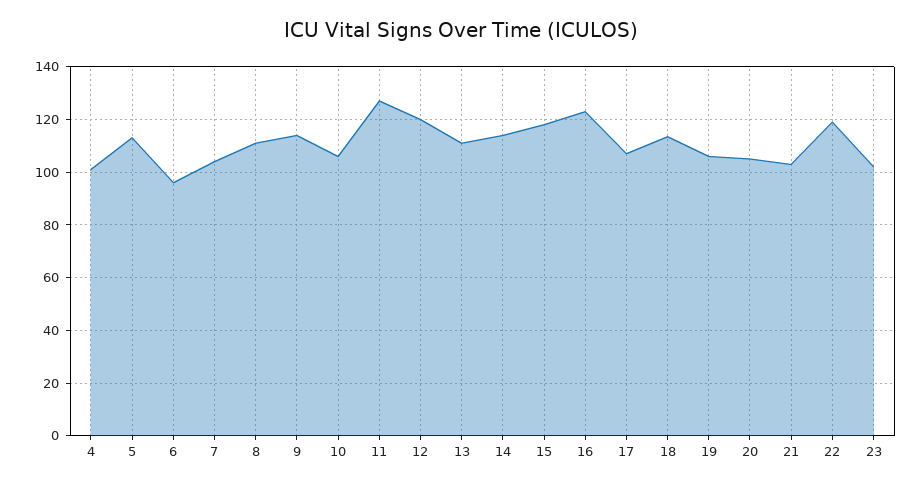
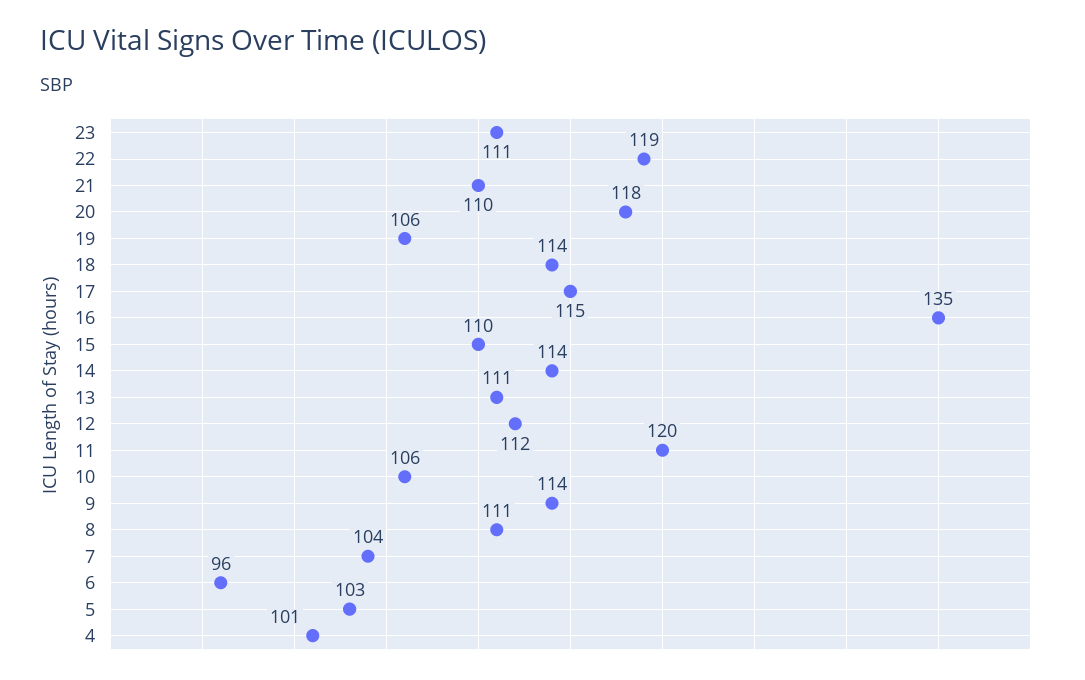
  {
    "4": 101,
-   "5": 112.5,
+   "5": 103,
    "6": 96,
    "7": 104,
    "8": 111,
    "9": 114,
    "10": 106,
-   "11": 127.5,
+   "11": 120,
-   "12": 120,
+   "12": 112,
    "13": 111,
    "14": 114,
-   "15": 117.5,
+   "15": 110,
-   "16": 122.5,
+   "16": 135,
-   "17": 107.5,
+   "17": 115,
    "18": 114,
    "19": 106,
-   "20": 105,
+   "20": 118,
-   "21": 102.5,
+   "21": 110,
    "22": 119,
-   "23": 102.5
+   "23": 111
  }

